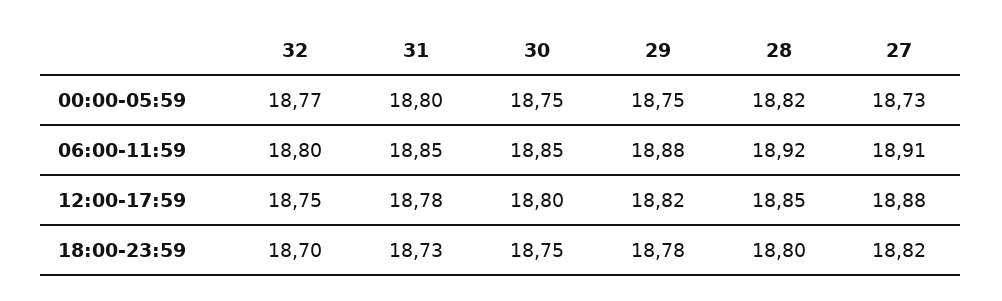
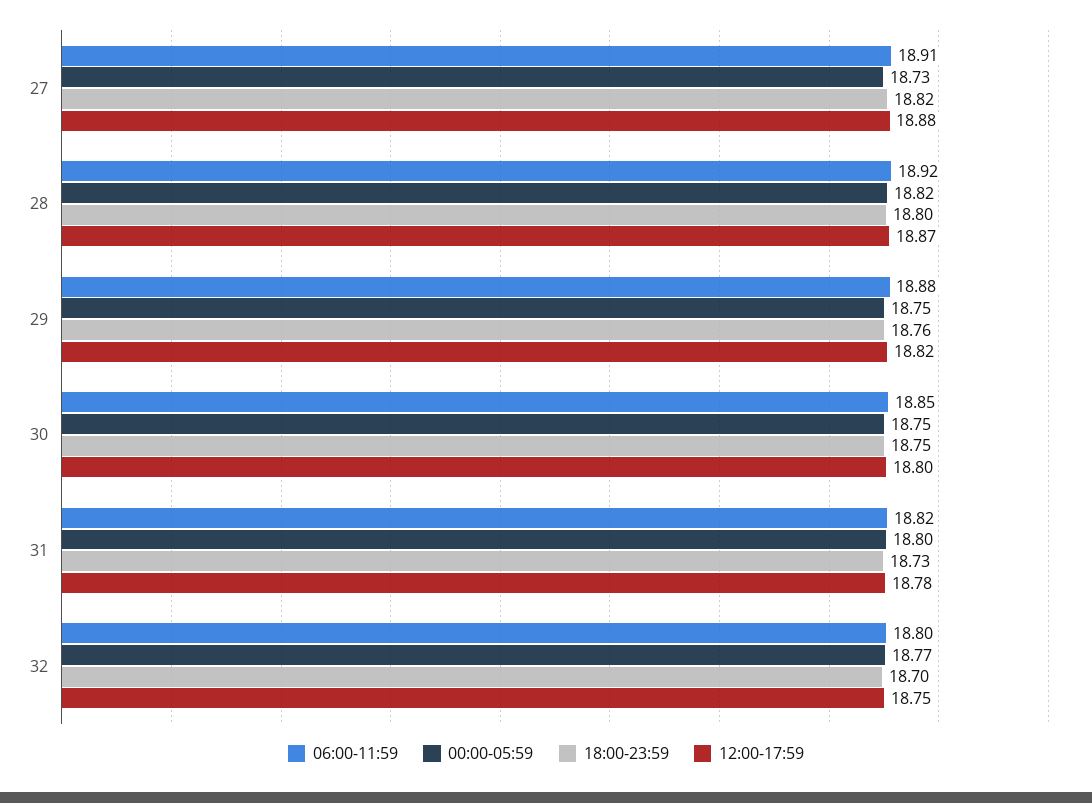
  {
    "00:00-05:59": {
      "32": 18.77,
      "31": 18.8,
      "30": 18.75,
      "29": 18.75,
      "28": 18.82,
      "27": 18.73
    },
    "06:00-11:59": {
      "32": 18.8,
-     "31": 18.85,
+     "31": 18.82,
      "30": 18.85,
      "29": 18.88,
      "28": 18.92,
      "27": 18.91
    },
    "12:00-17:59": {
      "32": 18.75,
      "31": 18.78,
      "30": 18.8,
      "29": 18.82,
-     "28": 18.85,
+     "28": 18.87,
      "27": 18.88
    },
    "18:00-23:59": {
      "32": 18.7,
      "31": 18.73,
      "30": 18.75,
-     "29": 18.78,
+     "29": 18.76,
      "28": 18.8,
      "27": 18.82
    }
  }

